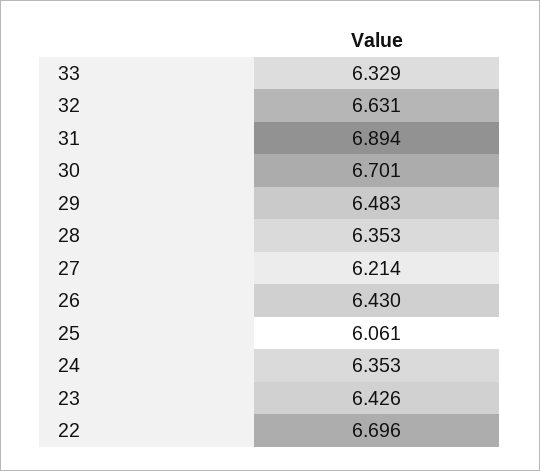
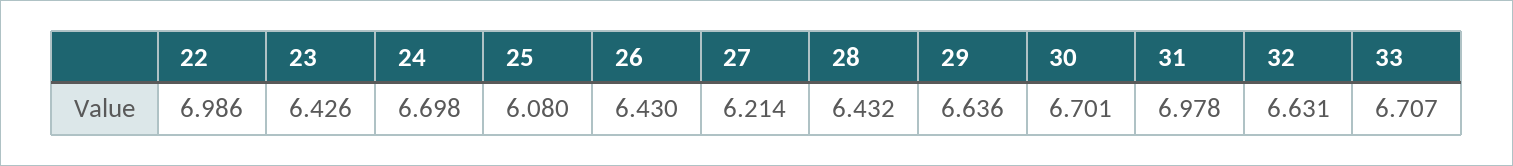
  {
-   "33": 6.329,
+   "33": 6.707,
    "32": 6.631,
-   "31": 6.894,
+   "31": 6.978,
    "30": 6.701,
-   "29": 6.483,
+   "29": 6.636,
-   "28": 6.353,
+   "28": 6.432,
    "27": 6.214,
    "26": 6.43,
-   "25": 6.061,
+   "25": 6.08,
-   "24": 6.353,
+   "24": 6.698,
    "23": 6.426,
-   "22": 6.696
+   "22": 6.986
  }

